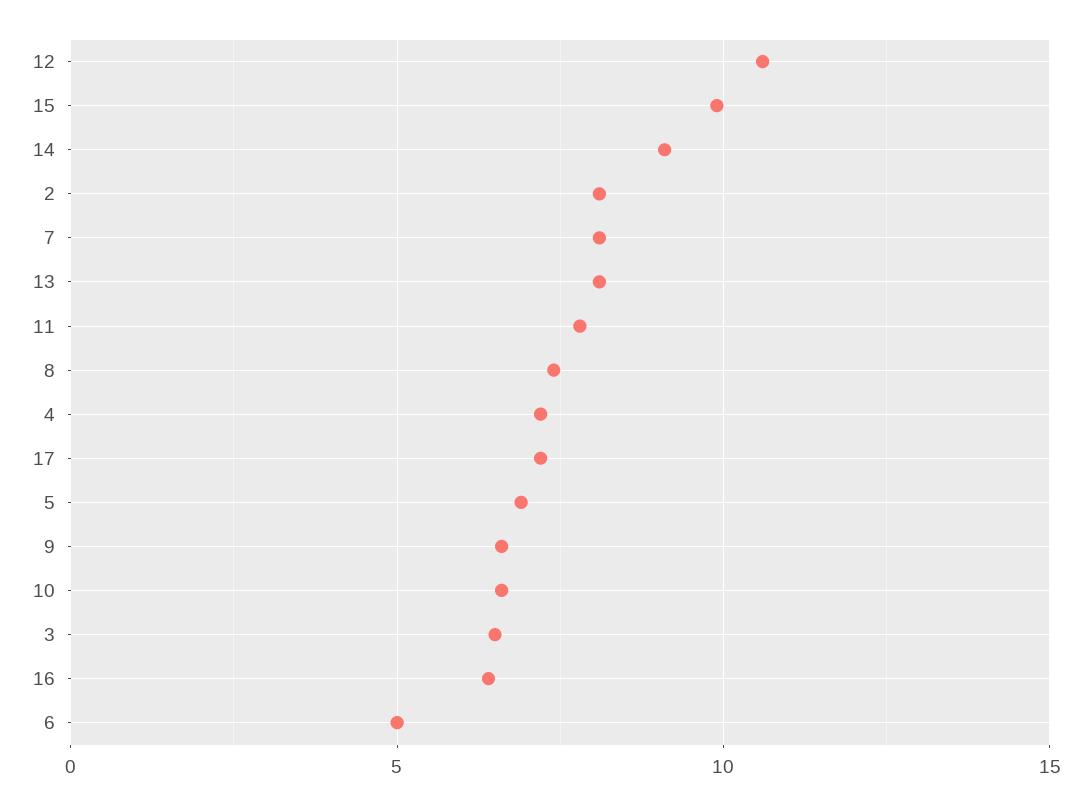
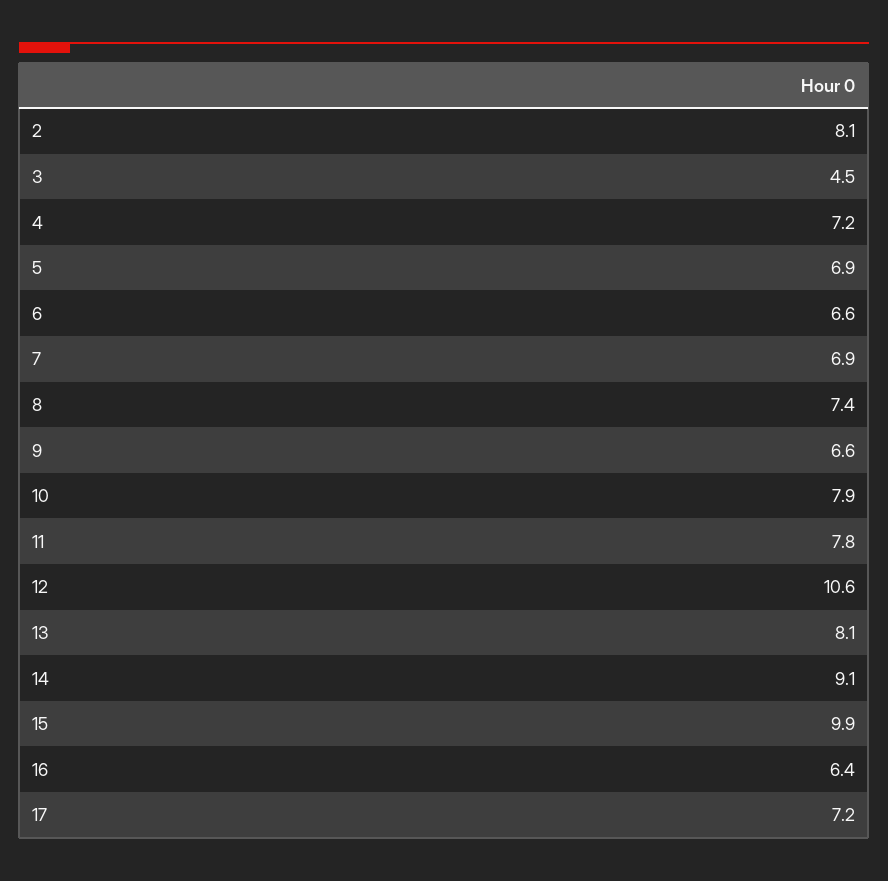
  {
    "12": 10.6,
    "15": 9.9,
    "14": 9.1,
    "2": 8.1,
-   "7": 8,
+   "7": 6.9,
    "13": 8.1,
    "11": 7.8,
    "8": 7.4,
    "4": 7.2,
    "17": 7.2,
    "5": 6.9,
    "9": 6.6,
-   "10": 6.5,
+   "10": 7.9,
-   "3": 6.5,
+   "3": 4.5,
    "16": 6.4,
-   "6": 5
+   "6": 6.6
  }

